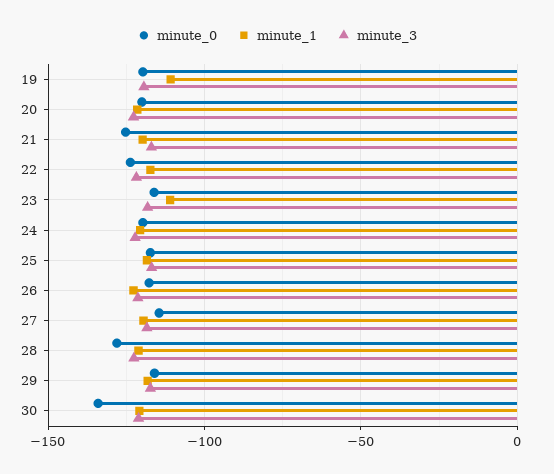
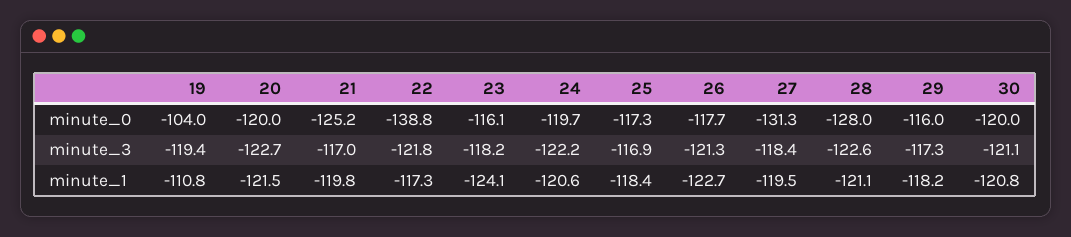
  {
    "minute_0": {
-     "19": -120,
+     "19": -104,
      "20": -120,
      "21": -125.2,
-     "22": -125,
+     "22": -138.8,
      "23": -116.1,
      "24": -119.7,
      "25": -117.3,
      "26": -117.7,
-     "27": -115,
+     "27": -131.3,
      "28": -128,
      "29": -116,
-     "30": -135
+     "30": -120
    },
    "minute_1": {
      "19": -110.8,
      "20": -121.5,
      "21": -119.8,
      "22": -117.3,
-     "23": -110,
+     "23": -124.1,
      "24": -120.6,
      "25": -118.4,
      "26": -122.7,
      "27": -119.5,
      "28": -121.1,
      "29": -118.2,
      "30": -120.8
    },
    "minute_3": {
      "19": -119.4,
      "20": -122.7,
      "21": -117,
      "22": -121.8,
      "23": -118.2,
      "24": -122.2,
      "25": -116.9,
      "26": -121.3,
      "27": -118.4,
      "28": -122.6,
      "29": -117.3,
      "30": -121.1
    }
  }

